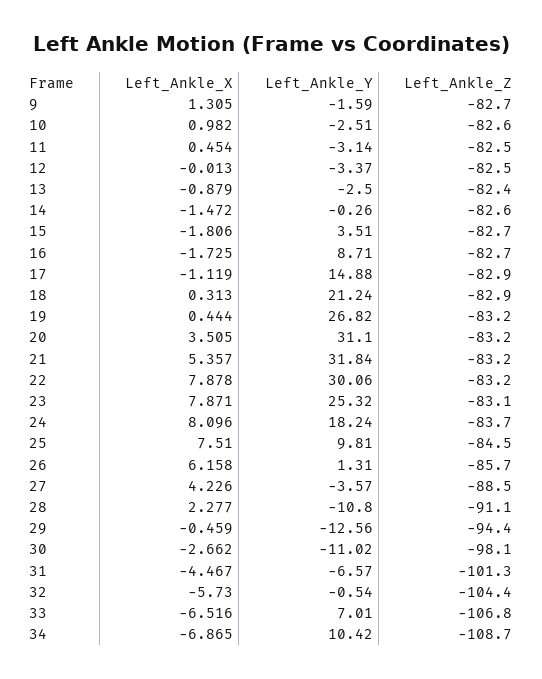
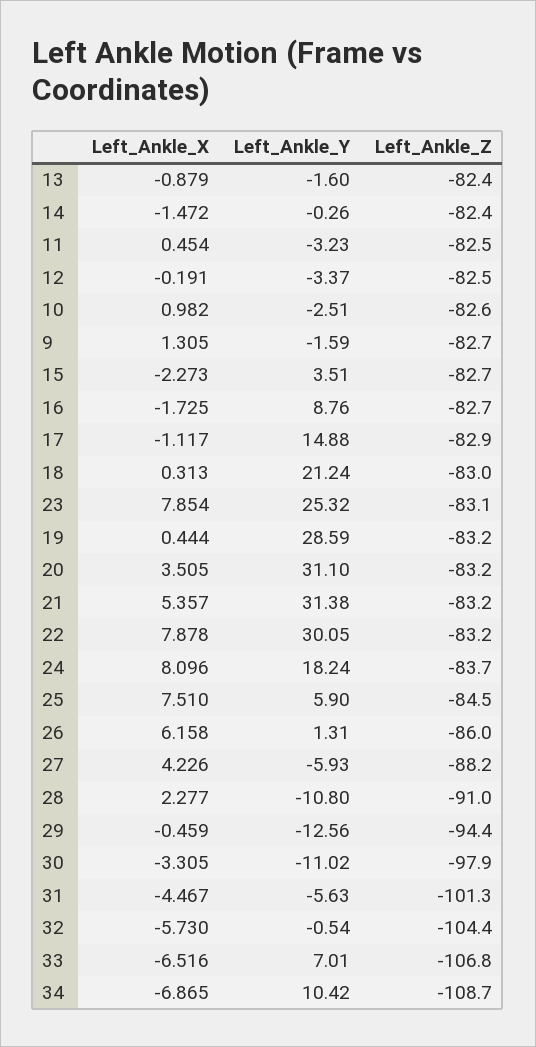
  {
    "Left_Ankle_X": {
      "9": 1.305,
      "10": 0.982,
      "11": 0.454,
-     "12": -0.013,
+     "12": -0.191,
      "13": -0.879,
      "14": -1.472,
-     "15": -1.806,
+     "15": -2.273,
      "16": -1.725,
-     "17": -1.119,
+     "17": -1.117,
      "18": 0.313,
      "19": 0.444,
      "20": 3.505,
      "21": 5.357,
      "22": 7.878,
-     "23": 7.871,
+     "23": 7.854,
      "24": 8.096,
      "25": 7.51,
      "26": 6.158,
      "27": 4.226,
      "28": 2.277,
      "29": -0.459,
-     "30": -2.662,
+     "30": -3.305,
      "31": -4.467,
      "32": -5.73,
      "33": -6.516,
      "34": -6.865
    },
    "Left_Ankle_Y": {
      "9": -1.59,
      "10": -2.51,
-     "11": -3.14,
+     "11": -3.23,
      "12": -3.37,
-     "13": -2.5,
+     "13": -1.6,
      "14": -0.26,
      "15": 3.51,
-     "16": 8.71,
+     "16": 8.76,
      "17": 14.88,
      "18": 21.24,
-     "19": 26.82,
+     "19": 28.59,
      "20": 31.1,
-     "21": 31.84,
+     "21": 31.38,
-     "22": 30.06,
+     "22": 30.05,
      "23": 25.32,
      "24": 18.24,
-     "25": 9.81,
+     "25": 5.9,
      "26": 1.31,
-     "27": -3.57,
+     "27": -5.93,
      "28": -10.8,
      "29": -12.56,
      "30": -11.02,
-     "31": -6.57,
+     "31": -5.63,
      "32": -0.54,
      "33": 7.01,
      "34": 10.42
    },
    "Left_Ankle_Z": {
      "9": -82.7,
      "10": -82.6,
      "11": -82.5,
      "12": -82.5,
      "13": -82.4,
-     "14": -82.6,
+     "14": -82.4,
      "15": -82.7,
      "16": -82.7,
      "17": -82.9,
-     "18": -82.9,
+     "18": -83,
      "19": -83.2,
      "20": -83.2,
      "21": -83.2,
      "22": -83.2,
      "23": -83.1,
      "24": -83.7,
      "25": -84.5,
-     "26": -85.7,
+     "26": -86,
-     "27": -88.5,
+     "27": -88.2,
-     "28": -91.1,
+     "28": -91,
      "29": -94.4,
-     "30": -98.1,
+     "30": -97.9,
      "31": -101.3,
      "32": -104.4,
      "33": -106.8,
      "34": -108.7
    }
  }

